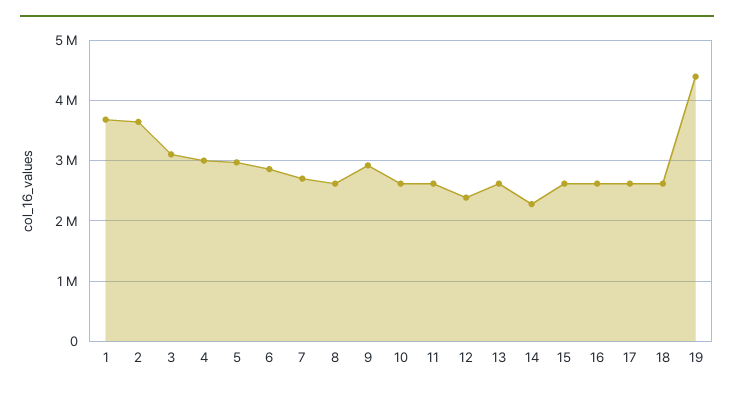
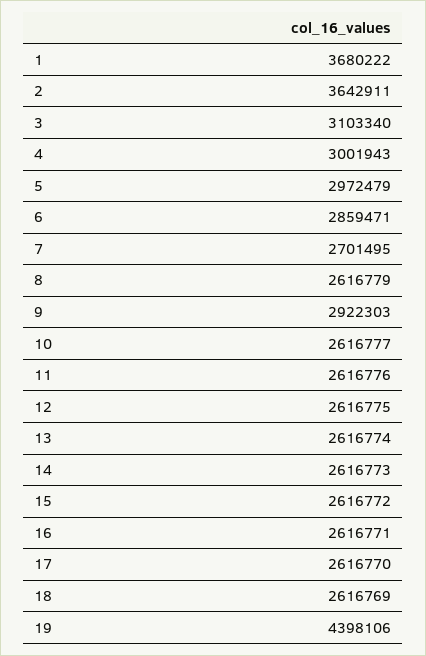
  {
    "1": 3680222,
    "2": 3642911,
    "3": 3103340,
    "4": 3001943,
    "5": 2972479,
    "6": 2859471,
    "7": 2701495,
    "8": 2616779,
    "9": 2922303,
    "10": 2616777,
    "11": 2616776,
-   "12": 2400000,
+   "12": 2616775,
    "13": 2616774,
-   "14": 2300000,
+   "14": 2616773,
    "15": 2616772,
    "16": 2616771,
    "17": 2616770,
    "18": 2616769,
    "19": 4398106
  }

